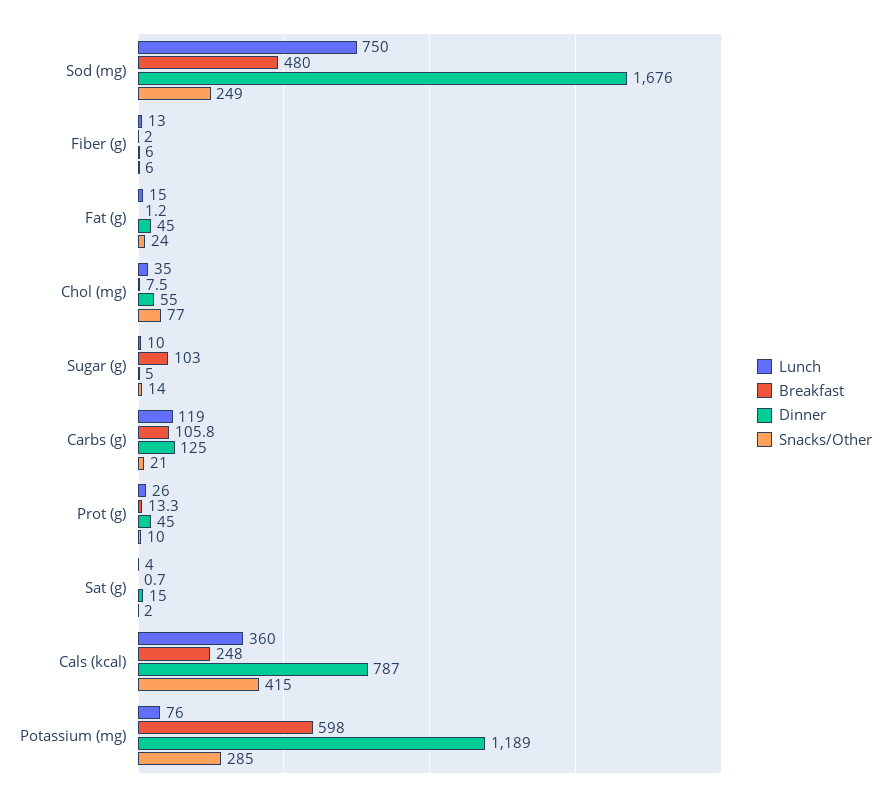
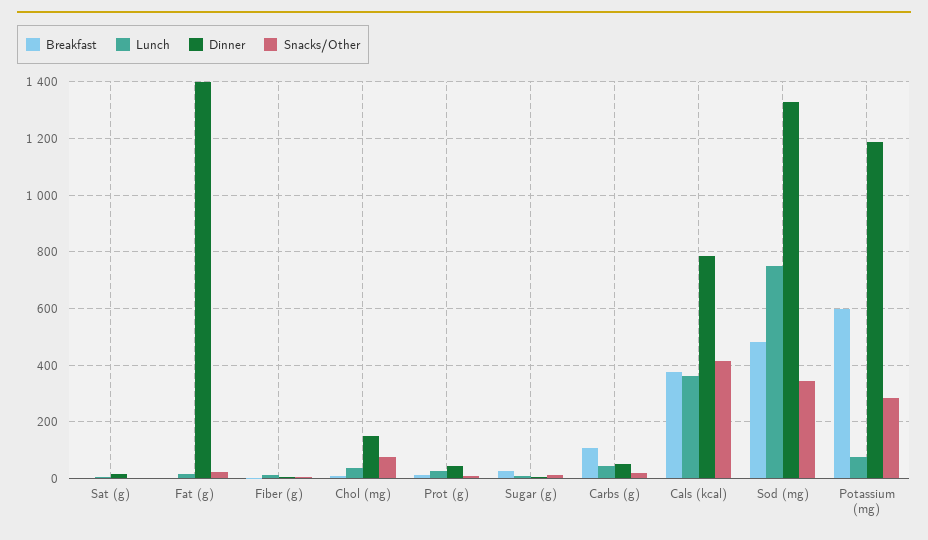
  {
    "Lunch": {
      "Sod (mg)": 750,
      "Fiber (g)": 13,
      "Fat (g)": 15,
      "Chol (mg)": 35,
      "Sugar (g)": 10,
-     "Carbs (g)": 119,
+     "Carbs (g)": 50,
      "Prot (g)": 26,
      "Sat (g)": 4,
      "Cals (kcal)": 360,
      "Potassium (mg)": 76
    },
    "Breakfast": {
      "Sod (mg)": 480,
      "Fiber (g)": 2,
      "Fat (g)": 1.2,
      "Chol (mg)": 7.5,
-     "Sugar (g)": 103,
+     "Sugar (g)": 25,
      "Carbs (g)": 105.8,
      "Prot (g)": 13.3,
      "Sat (g)": 0.7,
-     "Cals (kcal)": 248,
+     "Cals (kcal)": 375,
      "Potassium (mg)": 598
    },
    "Dinner": {
-     "Sod (mg)": 1676,
+     "Sod (mg)": 1325,
      "Fiber (g)": 6,
-     "Fat (g)": 45,
+     "Fat (g)": 1400,
-     "Chol (mg)": 55,
+     "Chol (mg)": 150,
      "Sugar (g)": 5,
-     "Carbs (g)": 125,
+     "Carbs (g)": 50,
      "Prot (g)": 45,
      "Sat (g)": 15,
      "Cals (kcal)": 787,
      "Potassium (mg)": 1189
    },
    "Snacks/Other": {
-     "Sod (mg)": 249,
+     "Sod (mg)": 350,
      "Fiber (g)": 6,
      "Fat (g)": 24,
      "Chol (mg)": 77,
      "Sugar (g)": 14,
      "Carbs (g)": 21,
      "Prot (g)": 10,
      "Sat (g)": 2,
      "Cals (kcal)": 415,
      "Potassium (mg)": 285
    }
  }

